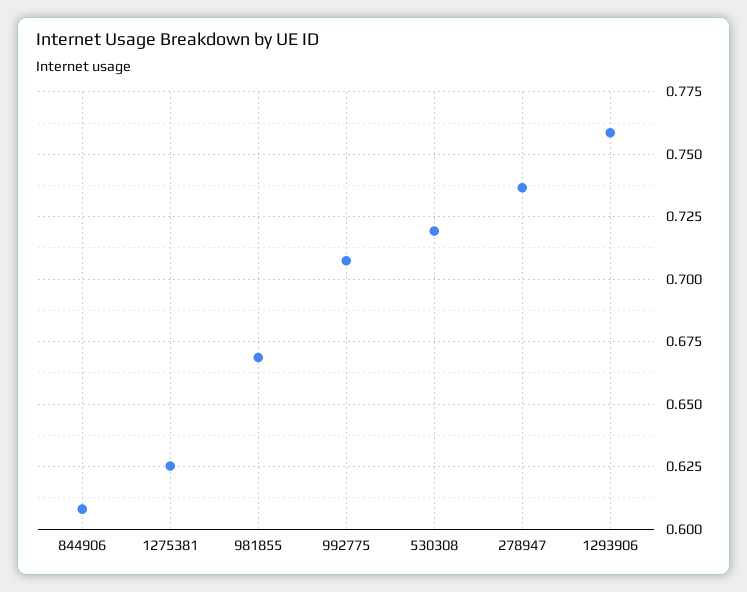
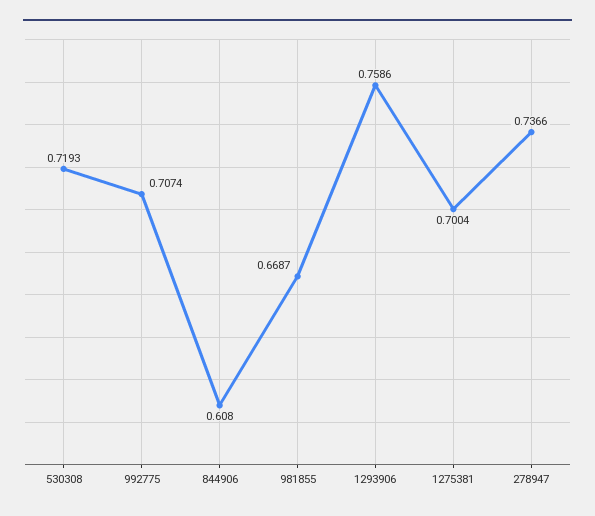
  {
    "844906": 0.608,
-   "1275381": 0.625,
+   "1275381": 0.7004,
    "981855": 0.6687,
    "992775": 0.7074,
    "530308": 0.7193,
    "278947": 0.7366,
    "1293906": 0.7586
  }

